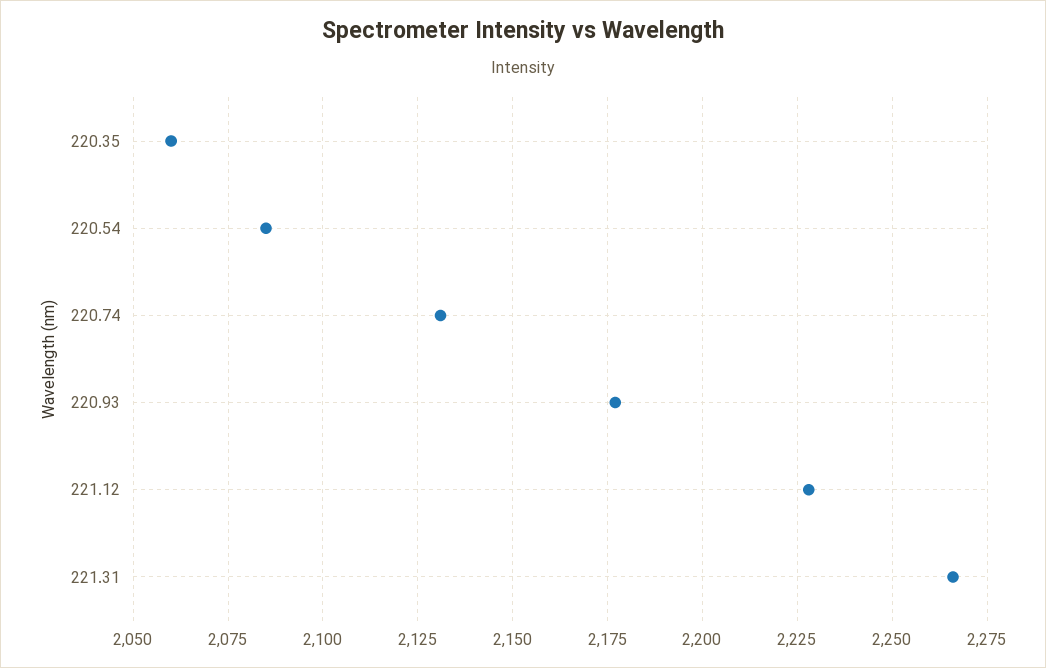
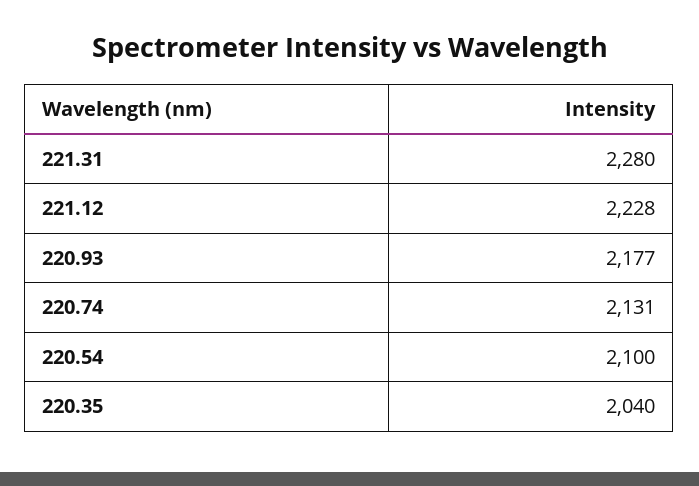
  {
-   "220.35": 2060,
+   "220.35": 2040,
-   "220.54": 2085,
+   "220.54": 2100,
    "220.74": 2131,
    "220.93": 2177,
    "221.12": 2228,
-   "221.31": 2265
+   "221.31": 2280
  }

